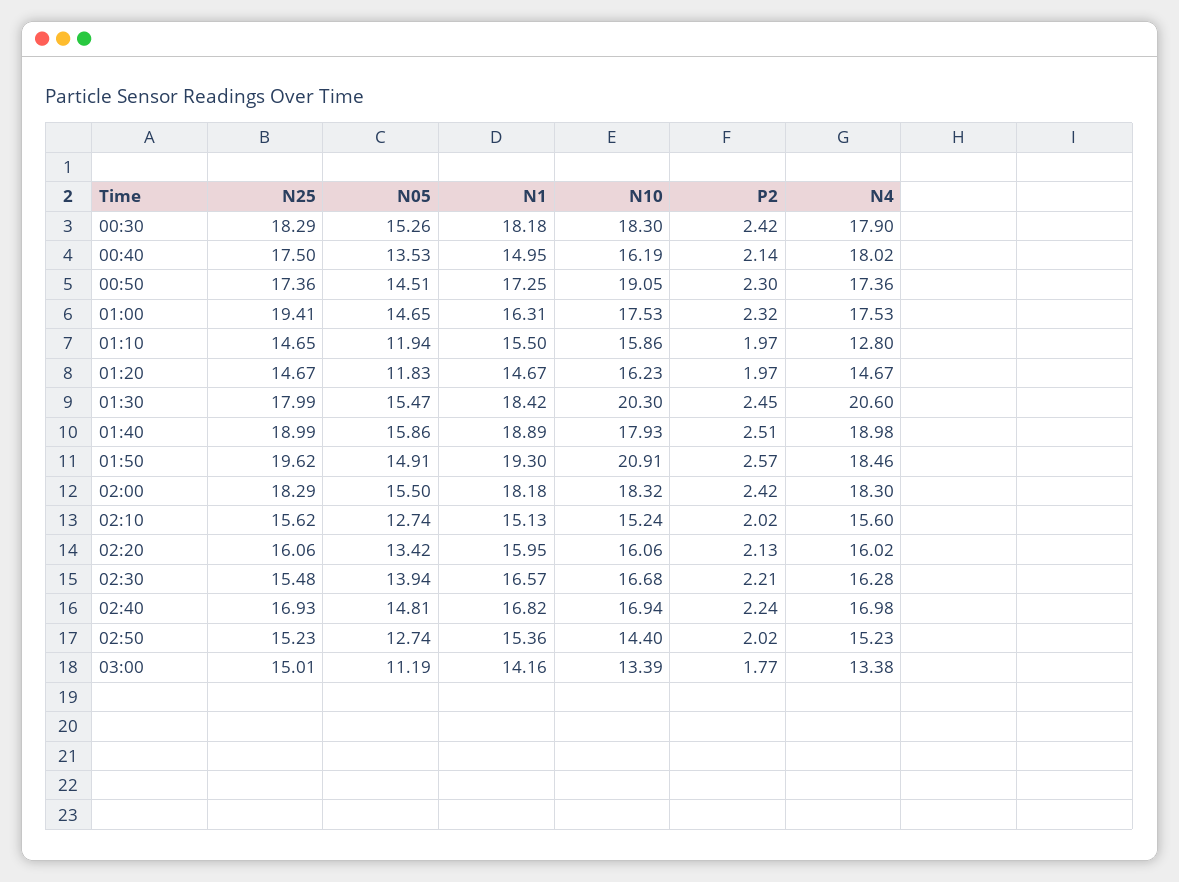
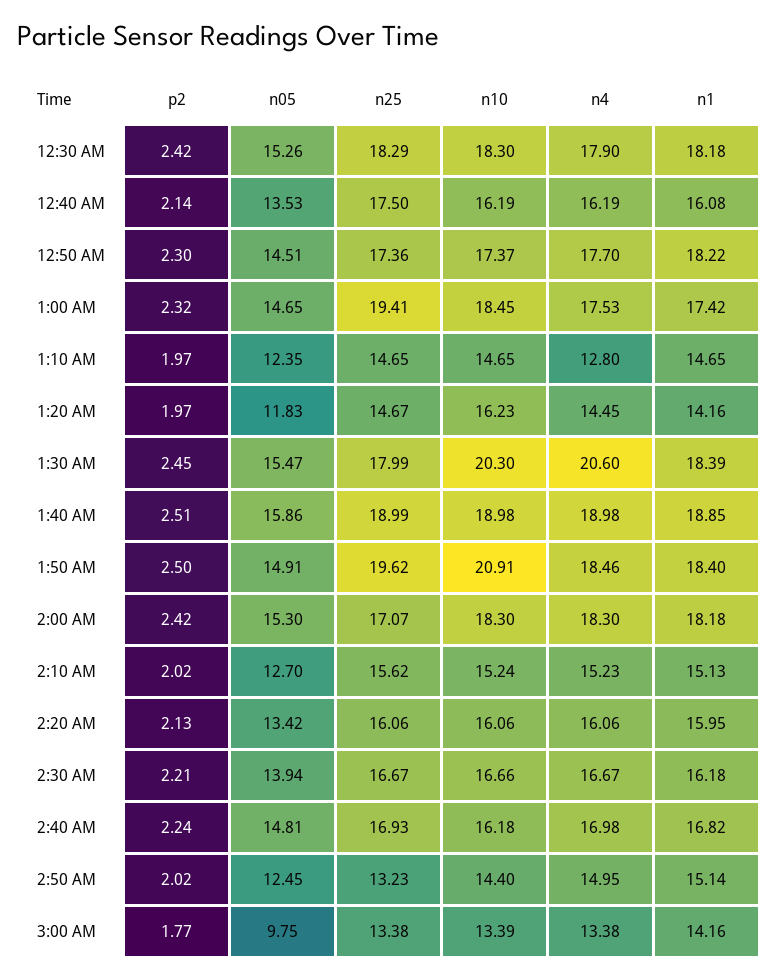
  {
    "N25": {
      "00:30": 18.29,
      "00:40": 17.5,
      "00:50": 17.36,
      "01:00": 19.41,
      "01:10": 14.65,
      "01:20": 14.67,
      "01:30": 17.99,
      "01:40": 18.99,
      "01:50": 19.62,
-     "02:00": 18.29,
+     "02:00": 17.07,
      "02:10": 15.62,
      "02:20": 16.06,
-     "02:30": 15.48,
+     "02:30": 16.67,
      "02:40": 16.93,
-     "02:50": 15.23,
+     "02:50": 13.23,
-     "03:00": 15.01
+     "03:00": 13.38
    },
    "N05": {
      "00:30": 15.26,
      "00:40": 13.53,
      "00:50": 14.51,
      "01:00": 14.65,
-     "01:10": 11.94,
+     "01:10": 12.35,
      "01:20": 11.83,
      "01:30": 15.47,
      "01:40": 15.86,
      "01:50": 14.91,
-     "02:00": 15.5,
+     "02:00": 15.3,
-     "02:10": 12.74,
+     "02:10": 12.7,
      "02:20": 13.42,
      "02:30": 13.94,
      "02:40": 14.81,
-     "02:50": 12.74,
+     "02:50": 12.45,
-     "03:00": 11.19
+     "03:00": 9.75
    },
    "N1": {
      "00:30": 18.18,
-     "00:40": 14.95,
+     "00:40": 16.08,
-     "00:50": 17.25,
+     "00:50": 18.22,
-     "01:00": 16.31,
+     "01:00": 17.42,
-     "01:10": 15.5,
+     "01:10": 14.65,
-     "01:20": 14.67,
+     "01:20": 14.16,
-     "01:30": 18.42,
+     "01:30": 18.39,
-     "01:40": 18.89,
+     "01:40": 18.85,
-     "01:50": 19.3,
+     "01:50": 18.4,
      "02:00": 18.18,
      "02:10": 15.13,
      "02:20": 15.95,
-     "02:30": 16.57,
+     "02:30": 16.18,
      "02:40": 16.82,
-     "02:50": 15.36,
+     "02:50": 15.14,
      "03:00": 14.16
    },
    "N10": {
      "00:30": 18.3,
      "00:40": 16.19,
-     "00:50": 19.05,
+     "00:50": 17.37,
-     "01:00": 17.53,
+     "01:00": 18.45,
-     "01:10": 15.86,
+     "01:10": 14.65,
      "01:20": 16.23,
      "01:30": 20.3,
-     "01:40": 17.93,
+     "01:40": 18.98,
      "01:50": 20.91,
-     "02:00": 18.32,
+     "02:00": 18.3,
      "02:10": 15.24,
      "02:20": 16.06,
-     "02:30": 16.68,
+     "02:30": 16.66,
-     "02:40": 16.94,
+     "02:40": 16.18,
      "02:50": 14.4,
      "03:00": 13.39
    },
    "P2": {
      "00:30": 2.42,
      "00:40": 2.14,
      "00:50": 2.3,
      "01:00": 2.32,
      "01:10": 1.97,
      "01:20": 1.97,
      "01:30": 2.45,
      "01:40": 2.51,
-     "01:50": 2.57,
+     "01:50": 2.5,
      "02:00": 2.42,
      "02:10": 2.02,
      "02:20": 2.13,
      "02:30": 2.21,
      "02:40": 2.24,
      "02:50": 2.02,
      "03:00": 1.77
    },
    "N4": {
      "00:30": 17.9,
-     "00:40": 18.02,
+     "00:40": 16.19,
-     "00:50": 17.36,
+     "00:50": 17.7,
      "01:00": 17.53,
      "01:10": 12.8,
-     "01:20": 14.67,
+     "01:20": 14.45,
      "01:30": 20.6,
      "01:40": 18.98,
      "01:50": 18.46,
      "02:00": 18.3,
-     "02:10": 15.6,
+     "02:10": 15.23,
-     "02:20": 16.02,
+     "02:20": 16.06,
-     "02:30": 16.28,
+     "02:30": 16.67,
      "02:40": 16.98,
-     "02:50": 15.23,
+     "02:50": 14.95,
      "03:00": 13.38
    }
  }

